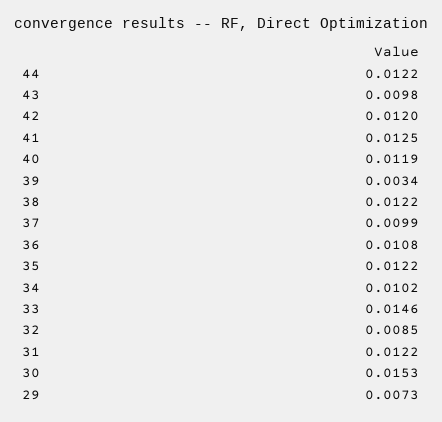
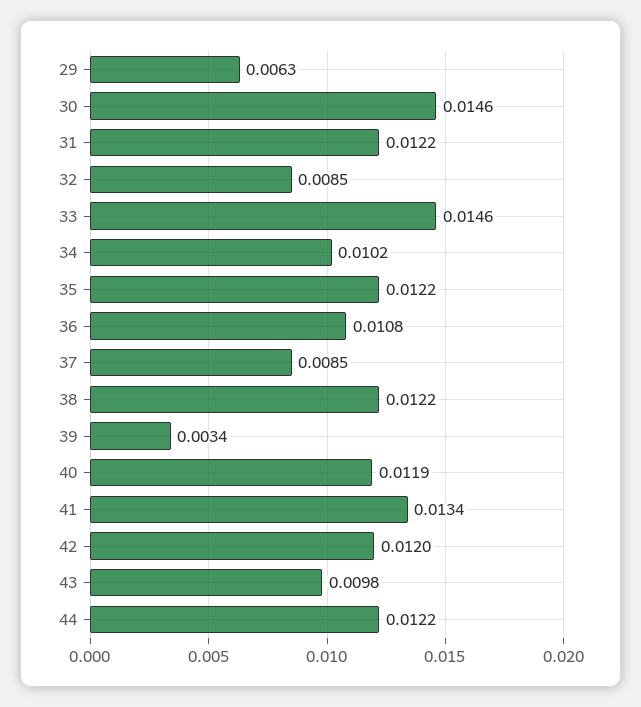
  {
    "44": 0.0122,
    "43": 0.0098,
    "42": 0.012,
-   "41": 0.0125,
+   "41": 0.0134,
    "40": 0.0119,
    "39": 0.0034,
    "38": 0.0122,
-   "37": 0.0099,
+   "37": 0.0085,
    "36": 0.0108,
    "35": 0.0122,
    "34": 0.0102,
    "33": 0.0146,
    "32": 0.0085,
    "31": 0.0122,
-   "30": 0.0153,
+   "30": 0.0146,
-   "29": 0.0073
+   "29": 0.0063
  }

